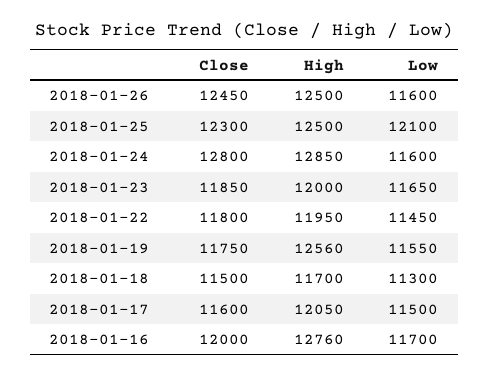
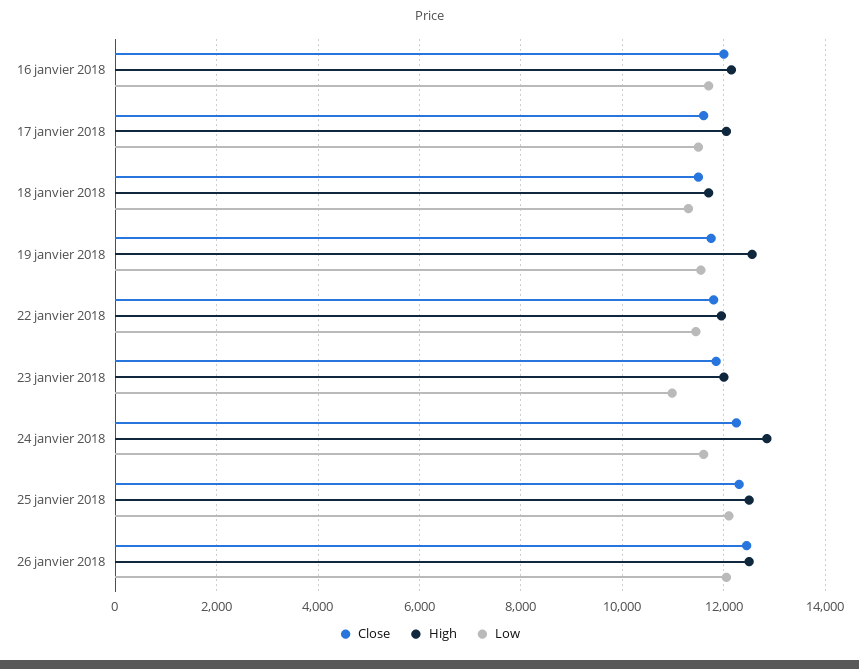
  {
    "Close": {
      "2018-01-26": 12450,
      "2018-01-25": 12300,
-     "2018-01-24": 12800,
+     "2018-01-24": 12200,
      "2018-01-23": 11850,
      "2018-01-22": 11800,
      "2018-01-19": 11750,
      "2018-01-18": 11500,
      "2018-01-17": 11600,
      "2018-01-16": 12000
    },
    "High": {
      "2018-01-26": 12500,
      "2018-01-25": 12500,
      "2018-01-24": 12850,
      "2018-01-23": 12000,
      "2018-01-22": 11950,
      "2018-01-19": 12560,
      "2018-01-18": 11700,
      "2018-01-17": 12050,
-     "2018-01-16": 12760
+     "2018-01-16": 12200
    },
    "Low": {
-     "2018-01-26": 11600,
+     "2018-01-26": 12000,
      "2018-01-25": 12100,
      "2018-01-24": 11600,
-     "2018-01-23": 11650,
+     "2018-01-23": 11000,
      "2018-01-22": 11450,
      "2018-01-19": 11550,
      "2018-01-18": 11300,
      "2018-01-17": 11500,
      "2018-01-16": 11700
    }
  }

